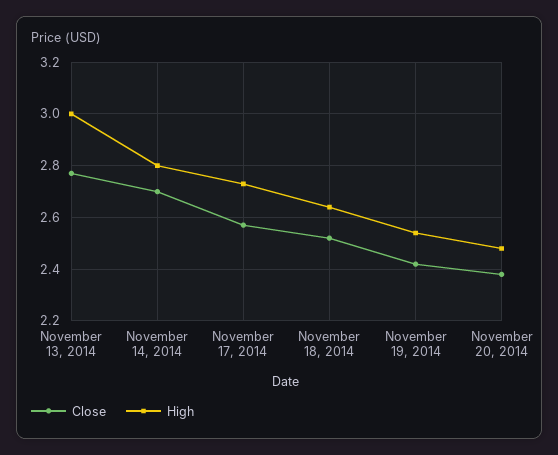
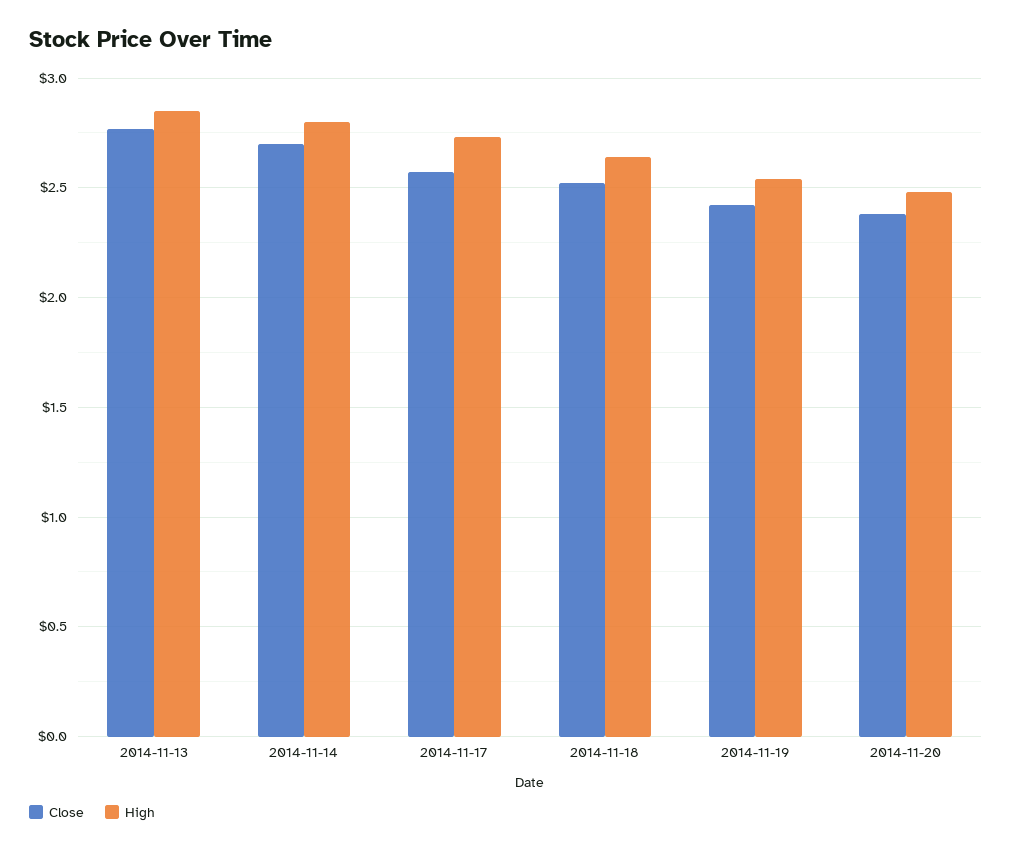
  {
    "Close": {
      "November 13, 2014": 2.75,
      "November 14, 2014": 2.7,
      "November 17, 2014": 2.55,
      "November 18, 2014": 2.5,
      "November 19, 2014": 2.4,
      "November 20, 2014": 2.4
    },
    "High": {
-     "November 13, 2014": 3,
+     "November 13, 2014": 2.85,
      "November 14, 2014": 2.8,
      "November 17, 2014": 2.75,
      "November 18, 2014": 2.65,
      "November 19, 2014": 2.55,
      "November 20, 2014": 2.5
    }
  }

